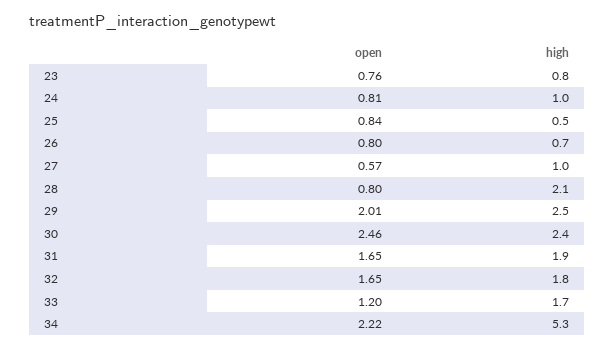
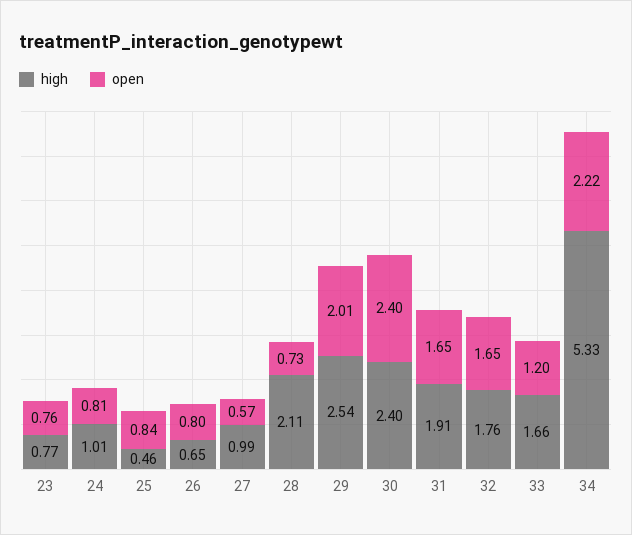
  {
    "open": {
      "23": 0.76,
      "24": 0.81,
      "25": 0.84,
      "26": 0.8,
      "27": 0.57,
-     "28": 0.8,
+     "28": 0.73,
      "29": 2.01,
-     "30": 2.46,
+     "30": 2.4,
      "31": 1.65,
      "32": 1.65,
      "33": 1.2,
      "34": 2.22
    },
    "high": {
      "23": 0.77,
      "24": 1.01,
      "25": 0.46,
      "26": 0.65,
      "27": 0.99,
      "28": 2.11,
      "29": 2.54,
      "30": 2.4,
      "31": 1.91,
      "32": 1.76,
      "33": 1.66,
      "34": 5.33
    }
  }

